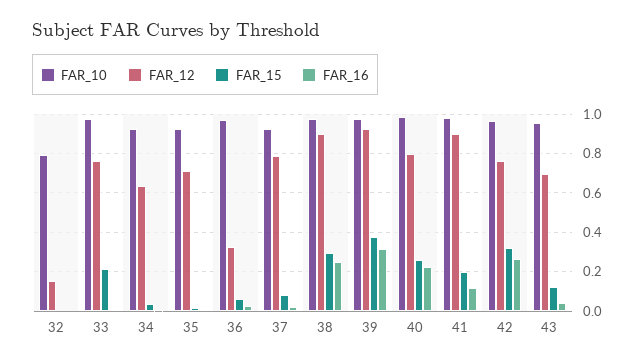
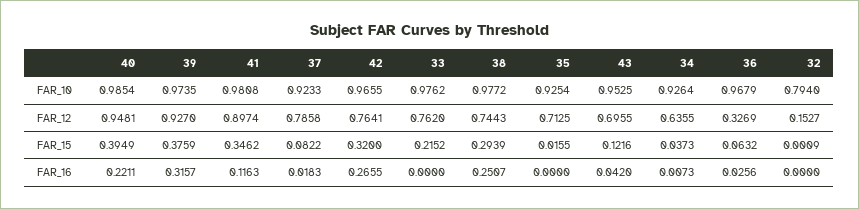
  {
    "FAR_10": {
      "32": 0.794,
      "33": 0.9762,
      "34": 0.9264,
      "35": 0.9254,
      "36": 0.9679,
      "37": 0.9233,
      "38": 0.9772,
      "39": 0.9735,
      "40": 0.9854,
      "41": 0.9808,
      "42": 0.9655,
      "43": 0.9525
    },
    "FAR_12": {
      "32": 0.1527,
      "33": 0.762,
      "34": 0.6355,
      "35": 0.7125,
      "36": 0.3269,
      "37": 0.7858,
-     "38": 0.9,
+     "38": 0.7443,
      "39": 0.927,
-     "40": 0.8,
+     "40": 0.9481,
      "41": 0.8974,
      "42": 0.7641,
      "43": 0.6955
    },
    "FAR_15": {
      "32": 0.0009,
      "33": 0.2152,
      "34": 0.0373,
      "35": 0.0155,
      "36": 0.0632,
      "37": 0.0822,
      "38": 0.2939,
      "39": 0.3759,
-     "40": 0.25,
+     "40": 0.3949,
-     "41": 0.2,
+     "41": 0.3462,
      "42": 0.32,
      "43": 0.1216
    },
    "FAR_16": {
      "32": 0,
      "33": 0,
      "34": 0.0073,
      "35": 0,
      "36": 0.0256,
      "37": 0.0183,
      "38": 0.2507,
      "39": 0.3157,
      "40": 0.2211,
      "41": 0.1163,
      "42": 0.2655,
      "43": 0.042
    }
  }

